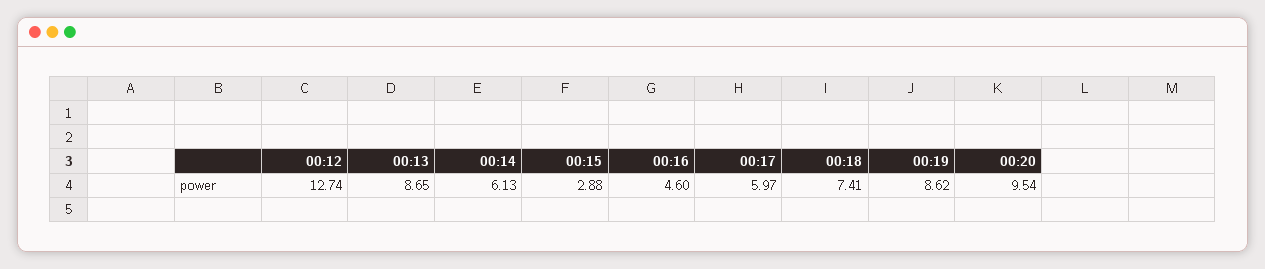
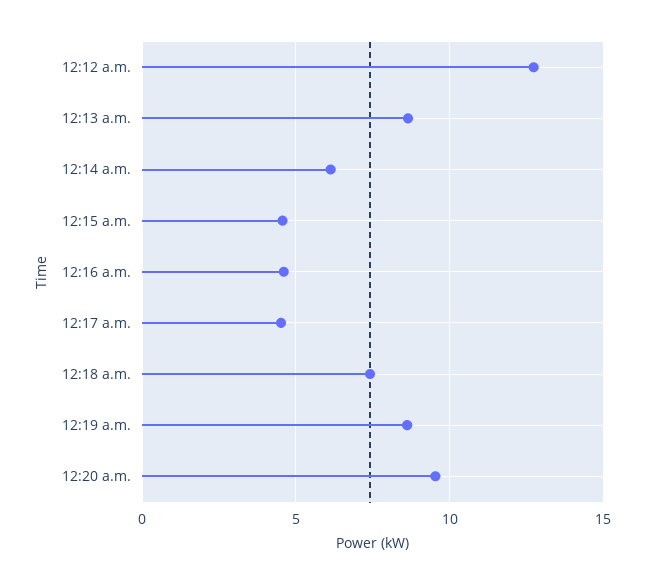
  {
    "00:12": 12.74,
    "00:13": 8.65,
    "00:14": 6.13,
-   "00:15": 2.88,
+   "00:15": 4.5,
    "00:16": 4.6,
-   "00:17": 5.97,
+   "00:17": 4.5,
    "00:18": 7.41,
    "00:19": 8.62,
    "00:20": 9.54
  }

